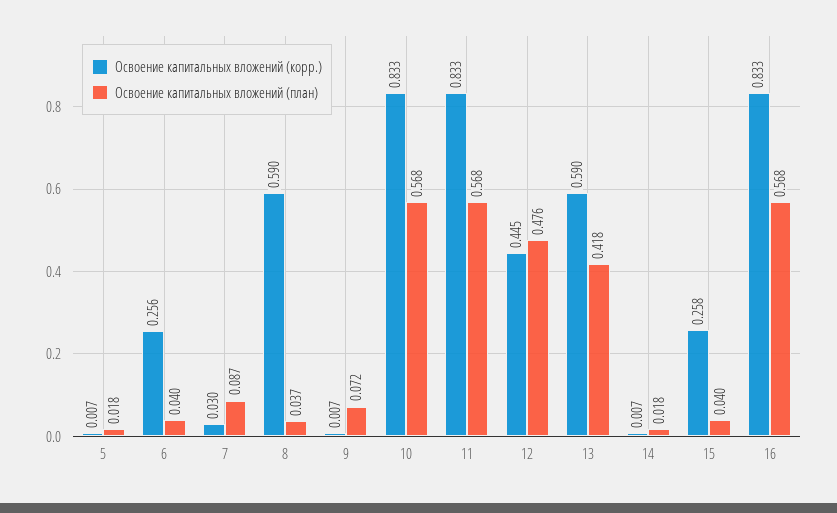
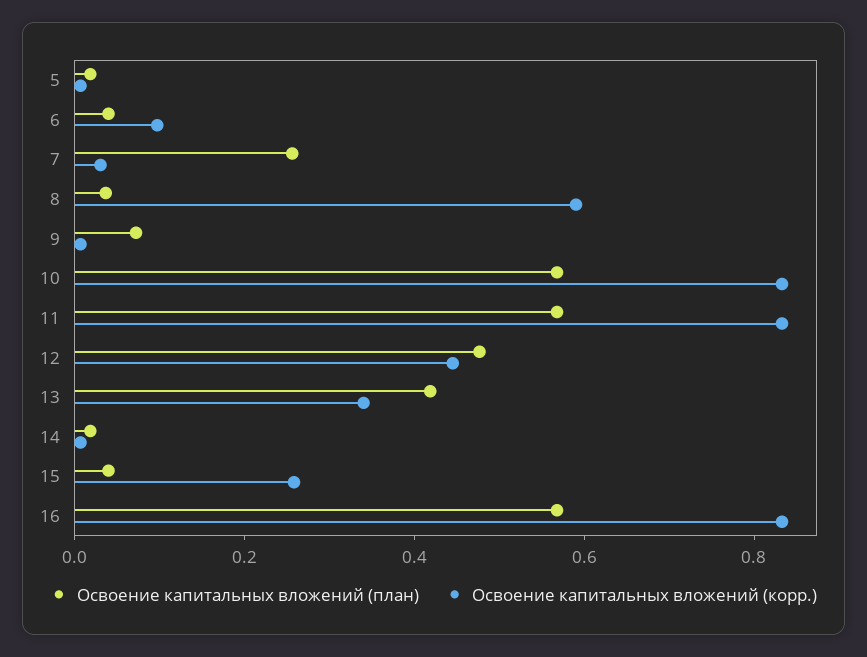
  {
    "Освоение капитальных вложений (корр.)": {
      "5": 0.007,
-     "6": 0.256,
+     "6": 0.1,
      "7": 0.03,
      "8": 0.59,
      "9": 0.007,
      "10": 0.833,
      "11": 0.833,
      "12": 0.445,
-     "13": 0.59,
+     "13": 0.35,
      "14": 0.007,
      "15": 0.258,
      "16": 0.833
    },
    "Освоение капитальных вложений (план)": {
      "5": 0.018,
      "6": 0.04,
-     "7": 0.087,
+     "7": 0.25,
      "8": 0.037,
      "9": 0.072,
      "10": 0.568,
      "11": 0.568,
      "12": 0.476,
      "13": 0.418,
      "14": 0.018,
      "15": 0.04,
      "16": 0.568
    }
  }

